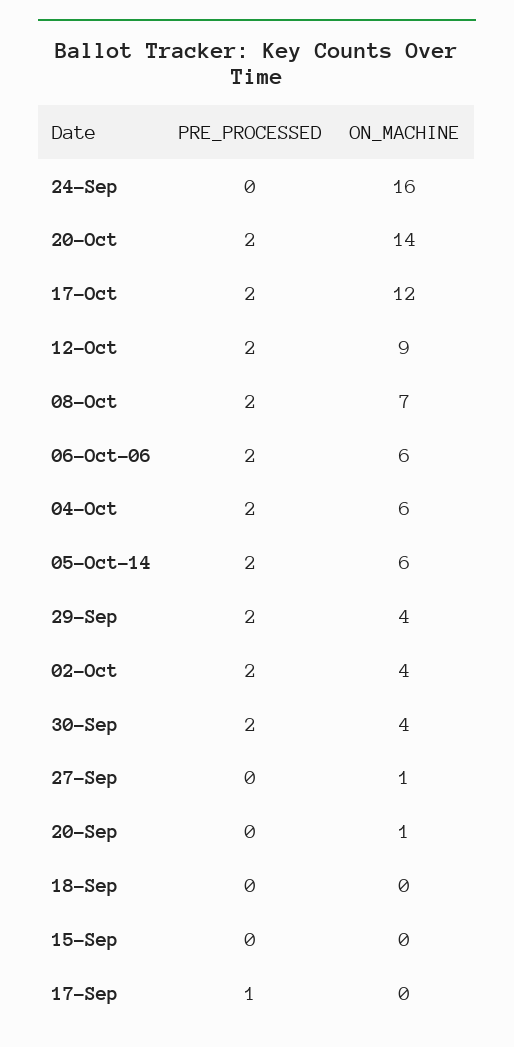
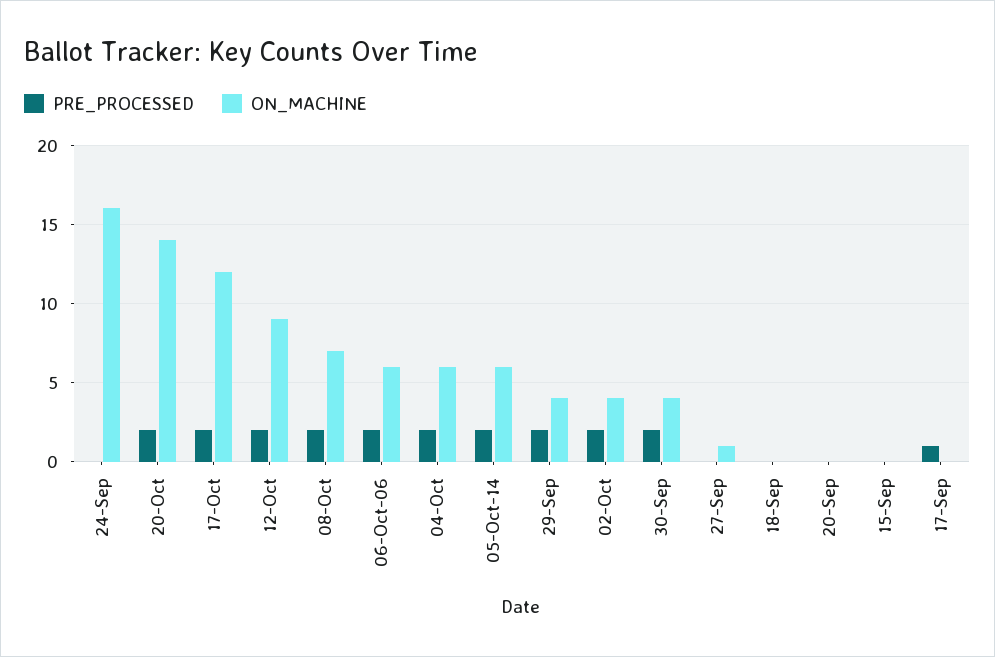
  {
    "PRE_PROCESSED": {
      "24-Sep": 0,
      "20-Oct": 2,
      "17-Oct": 2,
      "12-Oct": 2,
      "08-Oct": 2,
      "06-Oct-06": 2,
      "04-Oct": 2,
      "05-Oct-14": 2,
      "29-Sep": 2,
      "02-Oct": 2,
      "30-Sep": 2,
      "27-Sep": 0,
      "20-Sep": 0,
      "18-Sep": 0,
      "15-Sep": 0,
      "17-Sep": 1
    },
    "ON_MACHINE": {
      "24-Sep": 16,
      "20-Oct": 14,
      "17-Oct": 12,
      "12-Oct": 9,
      "08-Oct": 7,
      "06-Oct-06": 6,
      "04-Oct": 6,
      "05-Oct-14": 6,
      "29-Sep": 4,
      "02-Oct": 4,
      "30-Sep": 4,
      "27-Sep": 1,
-     "20-Sep": 1,
+     "20-Sep": 0,
      "18-Sep": 0,
      "15-Sep": 0,
      "17-Sep": 0
    }
  }

